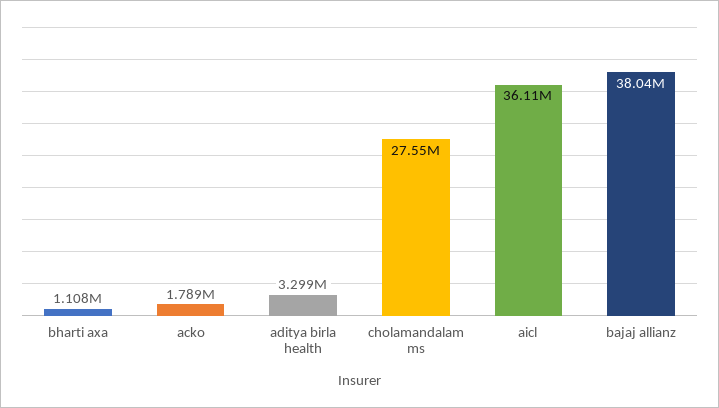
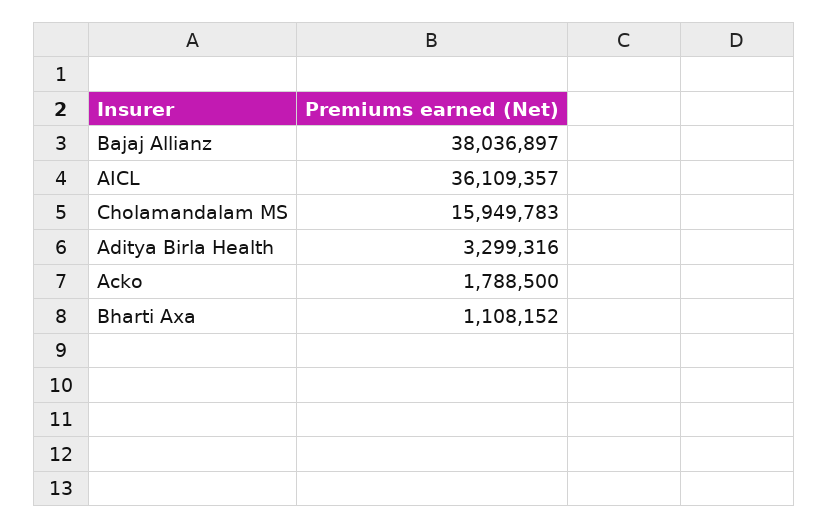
  {
    "bharti axa": 1108152,
    "acko": 1788500,
    "aditya birla health": 3299316,
-   "cholamandalam ms": 27550000,
+   "cholamandalam ms": 15949783,
    "aicl": 36109357,
    "bajaj allianz": 38036897
  }

